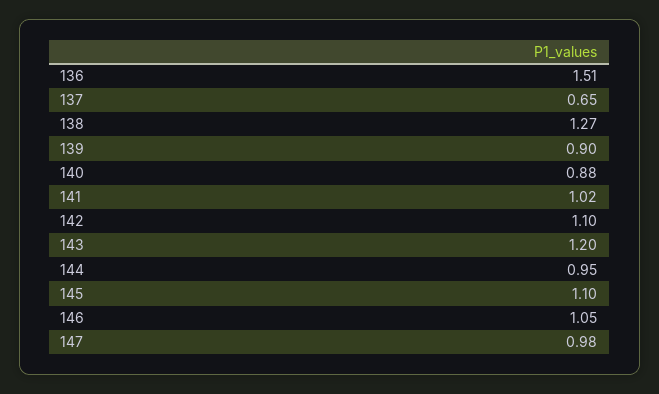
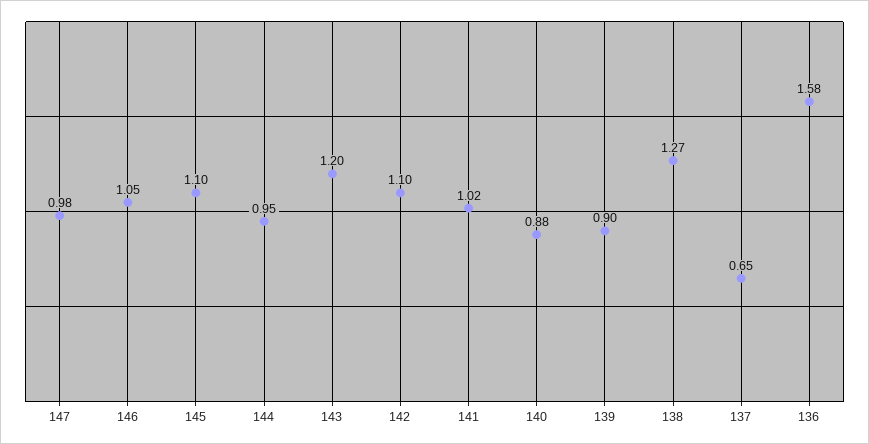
  {
-   "136": 1.51,
+   "136": 1.58,
    "137": 0.65,
    "138": 1.27,
    "139": 0.9,
    "140": 0.88,
    "141": 1.02,
    "142": 1.1,
    "143": 1.2,
    "144": 0.95,
    "145": 1.1,
    "146": 1.05,
    "147": 0.98
  }

